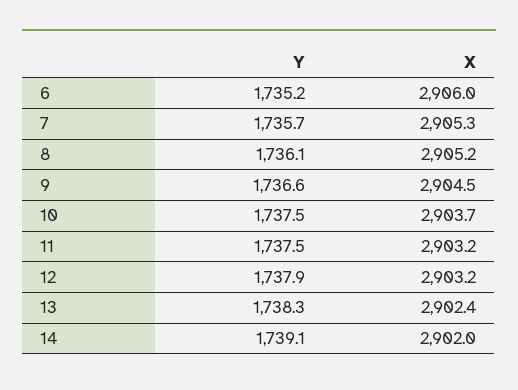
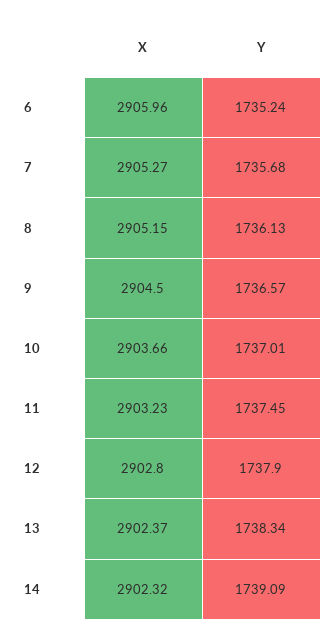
  {
    "Y": {
      "6": 1735.24,
      "7": 1735.68,
      "8": 1736.13,
      "9": 1736.57,
-     "10": 1737.5,
+     "10": 1737.01,
      "11": 1737.45,
      "12": 1737.9,
      "13": 1738.34,
      "14": 1739.09
    },
    "X": {
      "6": 2905.96,
      "7": 2905.27,
      "8": 2905.15,
      "9": 2904.5,
      "10": 2903.66,
      "11": 2903.23,
-     "12": 2903.2,
+     "12": 2902.8,
      "13": 2902.37,
-     "14": 2902
+     "14": 2902.32
    }
  }

